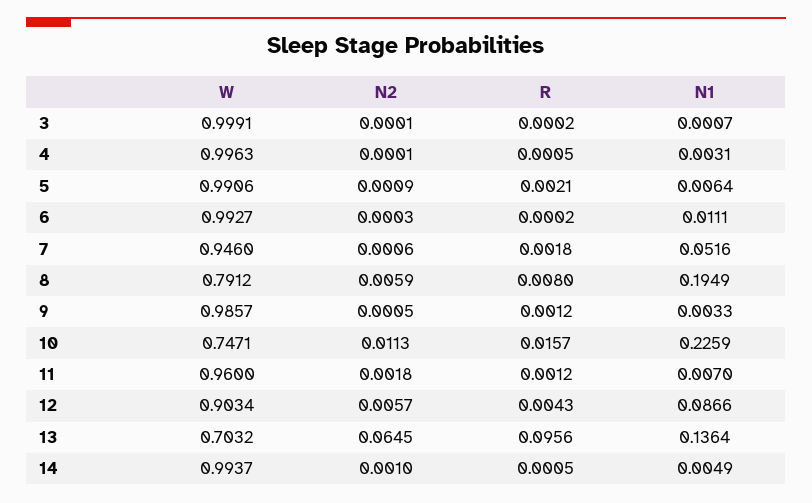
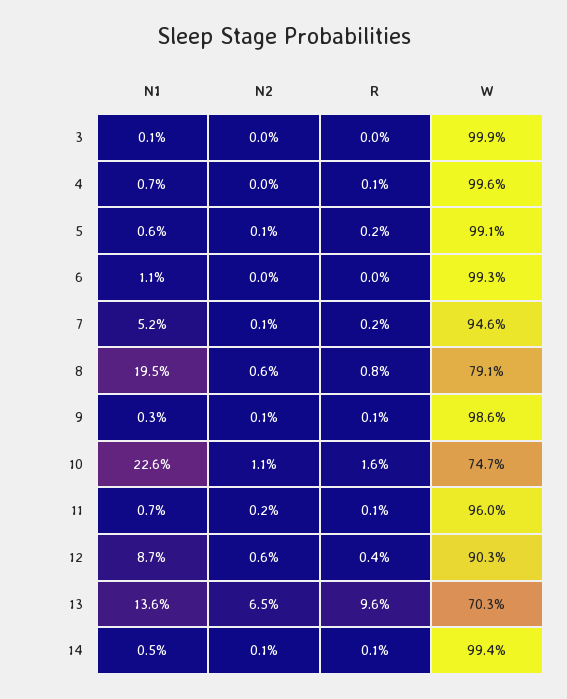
  {
    "W": {
      "3": 0.9991,
      "4": 0.9963,
      "5": 0.9906,
      "6": 0.9927,
      "7": 0.946,
      "8": 0.7912,
      "9": 0.9857,
      "10": 0.7471,
      "11": 0.96,
      "12": 0.9034,
      "13": 0.7032,
      "14": 0.9937
    },
    "N2": {
      "3": 0.0001,
      "4": 0.0001,
      "5": 0.0009,
      "6": 0.0003,
      "7": 0.0006,
      "8": 0.0059,
      "9": 0.0005,
      "10": 0.0113,
      "11": 0.0018,
      "12": 0.0057,
      "13": 0.0645,
      "14": 0.001
    },
    "R": {
      "3": 0.0002,
      "4": 0.0005,
      "5": 0.0021,
      "6": 0.0002,
      "7": 0.0018,
      "8": 0.008,
      "9": 0.0012,
      "10": 0.0157,
      "11": 0.0012,
      "12": 0.0043,
      "13": 0.0956,
      "14": 0.0005
    },
    "N1": {
      "3": 0.0007,
-     "4": 0.0031,
+     "4": 0.007,
      "5": 0.0064,
      "6": 0.0111,
      "7": 0.0516,
      "8": 0.1949,
      "9": 0.0033,
      "10": 0.2259,
      "11": 0.007,
      "12": 0.0866,
      "13": 0.1364,
      "14": 0.0049
    }
  }

